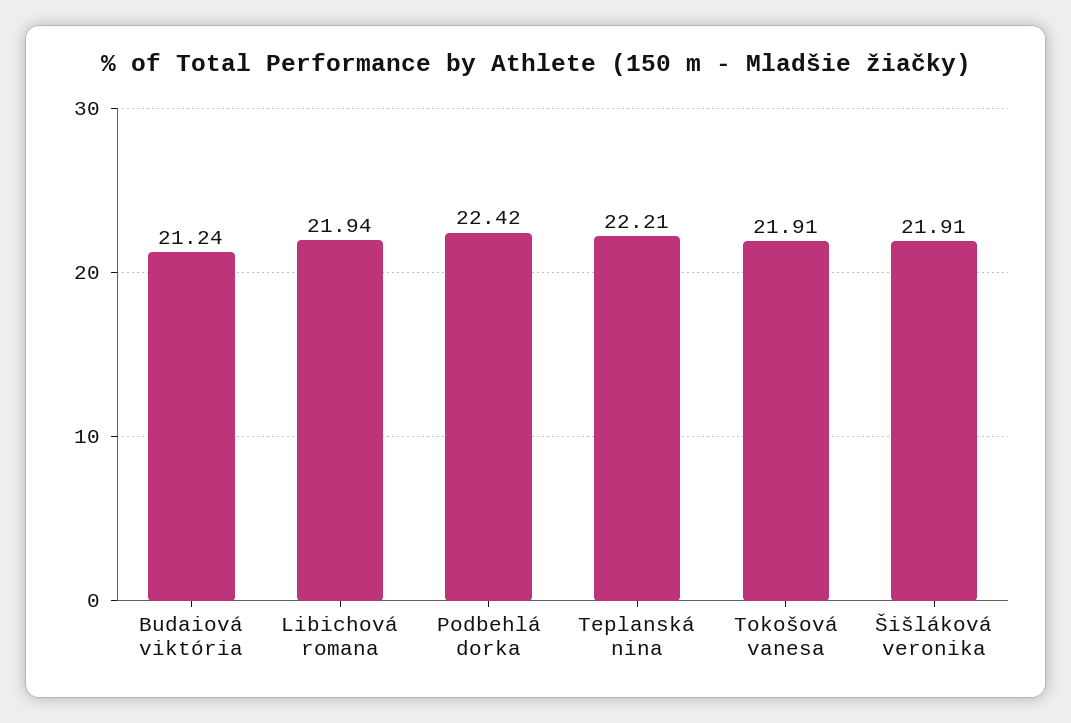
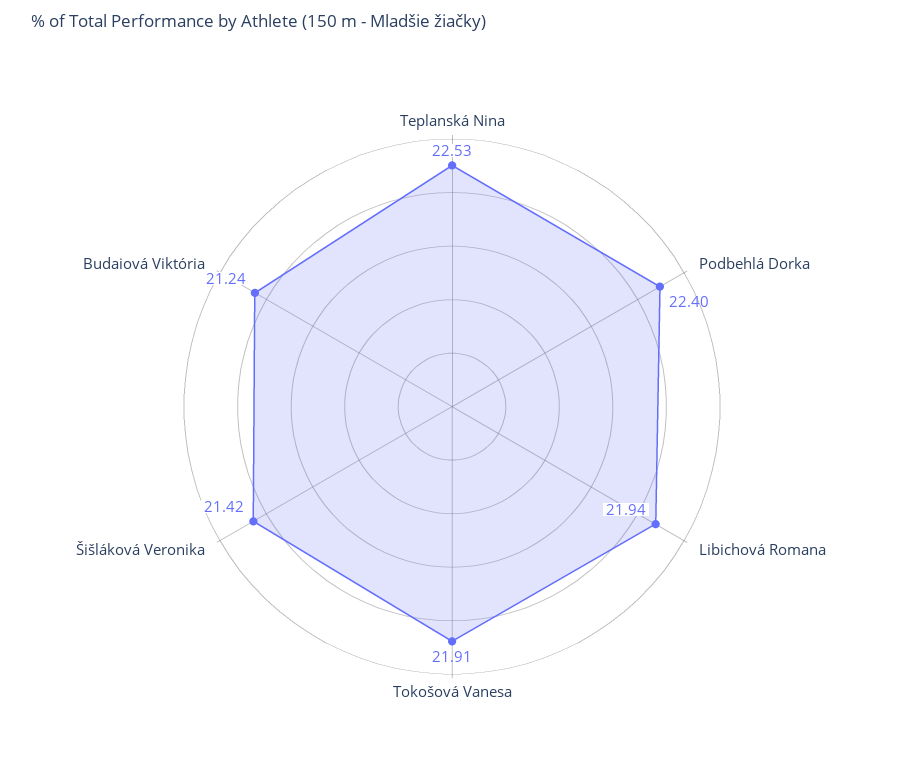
  {
    "Budaiová viktória": 21.24,
    "Libichová romana": 21.94,
-   "Podbehlá dorka": 22.42,
+   "Podbehlá dorka": 22.4,
-   "Teplanská nina": 22.21,
+   "Teplanská nina": 22.53,
    "Tokošová vanesa": 21.91,
-   "Šišláková veronika": 21.91
+   "Šišláková veronika": 21.42
  }

